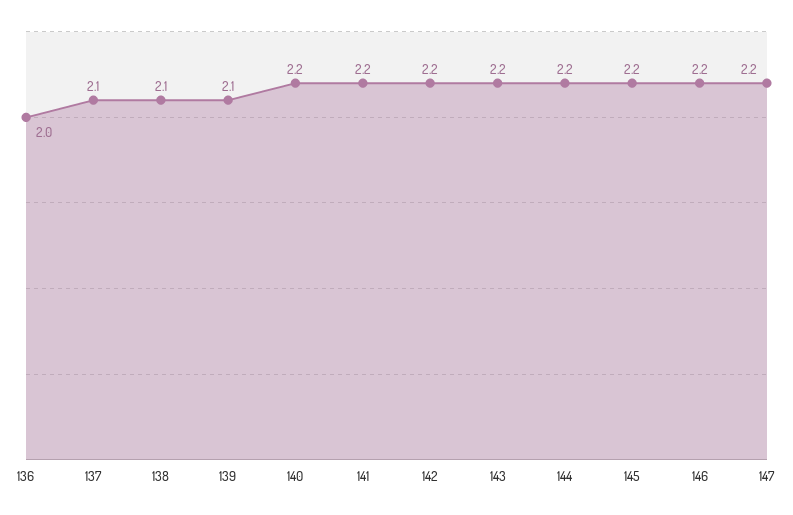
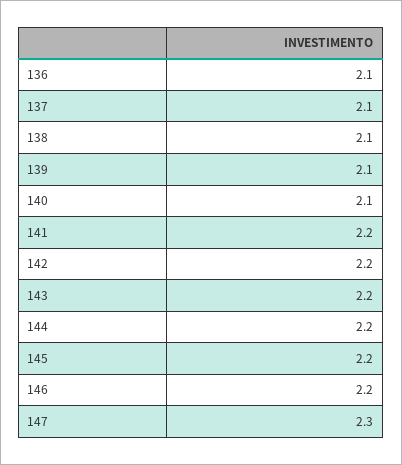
  {
-   "136": 2,
+   "136": 2.1,
    "137": 2.1,
    "138": 2.1,
    "139": 2.1,
-   "140": 2.2,
+   "140": 2.1,
    "141": 2.2,
    "142": 2.2,
    "143": 2.2,
    "144": 2.2,
    "145": 2.2,
    "146": 2.2,
-   "147": 2.2
+   "147": 2.3
  }

